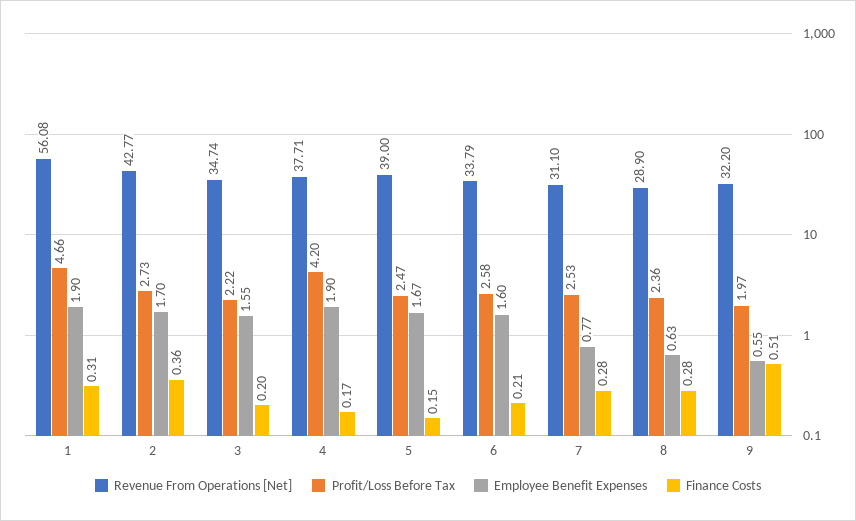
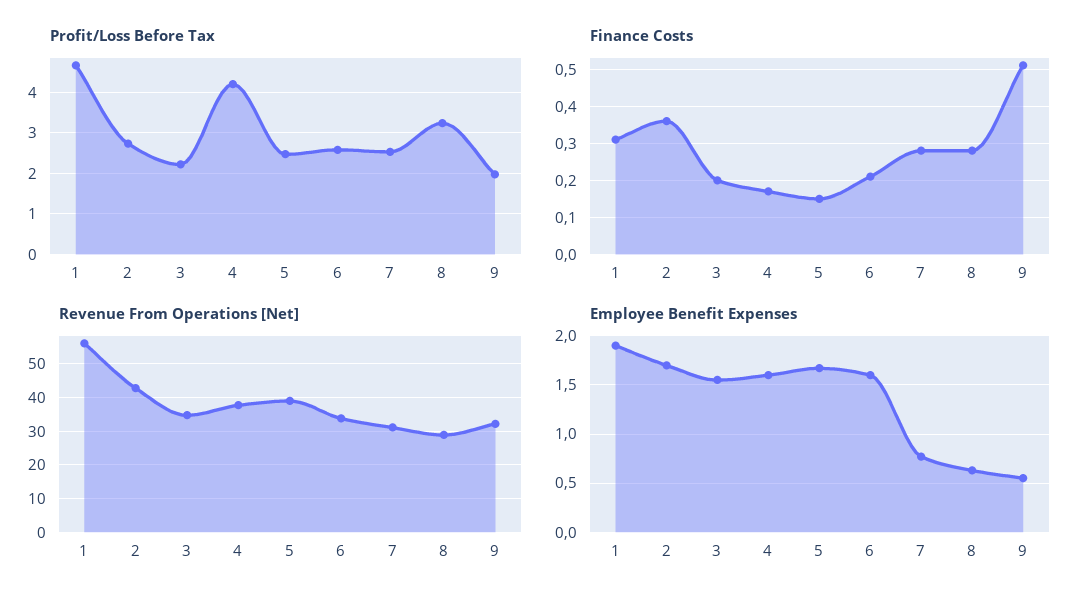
  {
    "Revenue From Operations [Net]": {
      "1": 56.08,
      "2": 42.77,
      "3": 34.74,
      "4": 37.71,
      "5": 39,
      "6": 33.79,
      "7": 31.1,
      "8": 28.9,
      "9": 32.2
    },
    "Profit/Loss Before Tax": {
      "1": 4.66,
      "2": 2.73,
      "3": 2.22,
      "4": 4.2,
      "5": 2.47,
      "6": 2.58,
      "7": 2.53,
-     "8": 2.36,
+     "8": 3.2,
      "9": 1.97
    },
    "Employee Benefit Expenses": {
      "1": 1.9,
      "2": 1.7,
      "3": 1.55,
-     "4": 1.9,
+     "4": 1.6,
      "5": 1.67,
      "6": 1.6,
      "7": 0.77,
      "8": 0.63,
      "9": 0.55
    },
    "Finance Costs": {
      "1": 0.31,
      "2": 0.36,
      "3": 0.2,
      "4": 0.17,
      "5": 0.15,
      "6": 0.21,
      "7": 0.28,
      "8": 0.28,
      "9": 0.51
    }
  }

